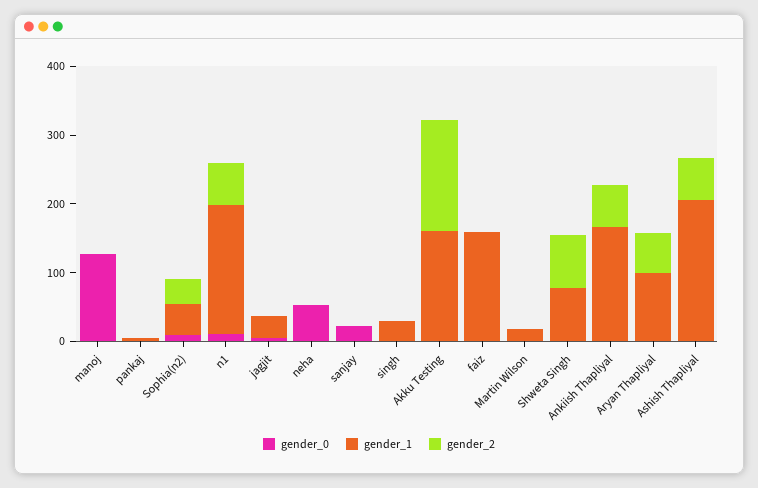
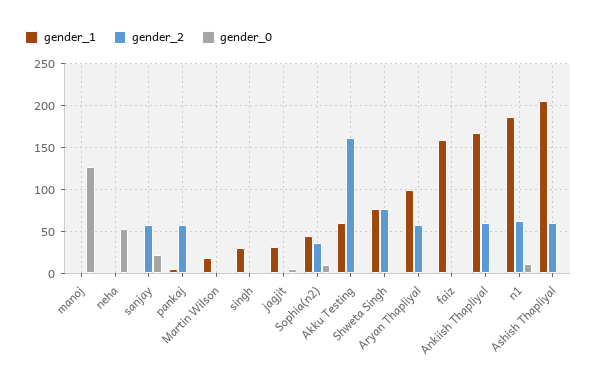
  {
    "gender_0": {
      "manoj": 130,
      "pankaj": 0,
      "Sophia(n2)": 10,
      "n1": 10,
      "jagjit": 10,
      "neha": 50,
      "sanjay": 20,
      "singh": 0,
      "Akku Testing": 0,
      "faiz": 0,
      "Martin Wilson": 0,
      "Shweta Singh": 0,
      "Ankiish Thapliyal": 0,
      "Aryan Thapliyal": 0,
      "Ashish Thapliyal": 0
    },
    "gender_1": {
      "manoj": 0,
      "pankaj": 10,
      "Sophia(n2)": 50,
      "n1": 190,
      "jagjit": 30,
      "neha": 0,
      "sanjay": 0,
      "singh": 30,
-     "Akku Testing": 160,
+     "Akku Testing": 60,
      "faiz": 160,
      "Martin Wilson": 20,
      "Shweta Singh": 80,
      "Ankiish Thapliyal": 170,
      "Aryan Thapliyal": 100,
      "Ashish Thapliyal": 210
    },
    "gender_2": {
      "manoj": 0,
-     "pankaj": 0,
+     "pankaj": 60,
      "Sophia(n2)": 40,
      "n1": 60,
      "jagjit": 0,
      "neha": 0,
-     "sanjay": 0,
+     "sanjay": 60,
      "singh": 0,
      "Akku Testing": 160,
      "faiz": 0,
      "Martin Wilson": 0,
      "Shweta Singh": 80,
      "Ankiish Thapliyal": 60,
      "Aryan Thapliyal": 60,
      "Ashish Thapliyal": 60
    }
  }

